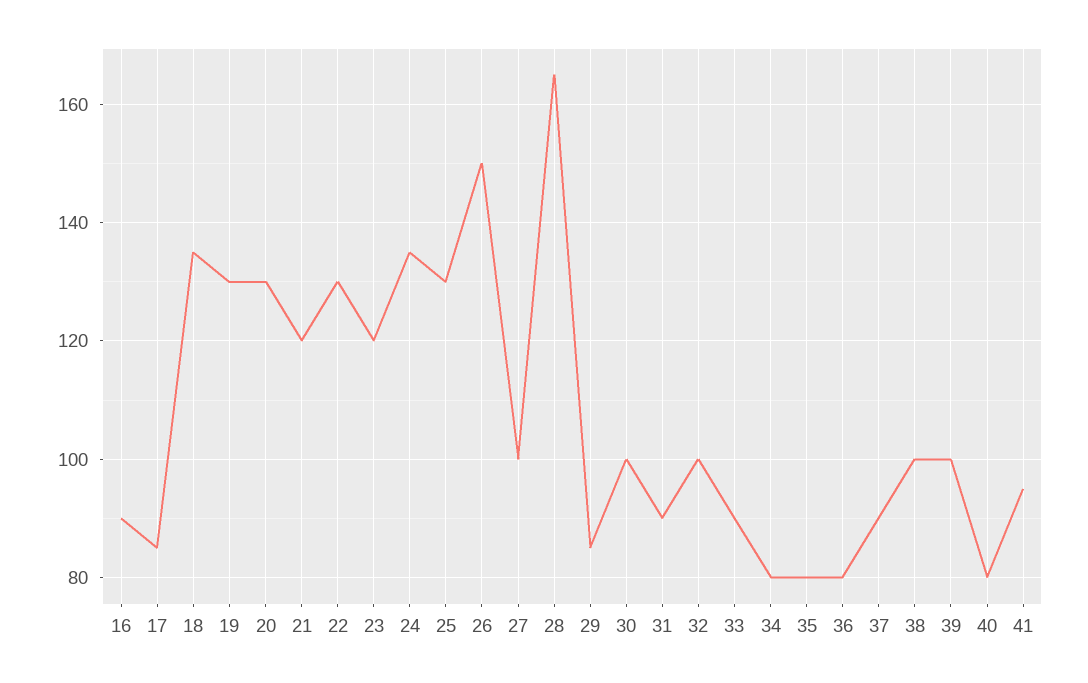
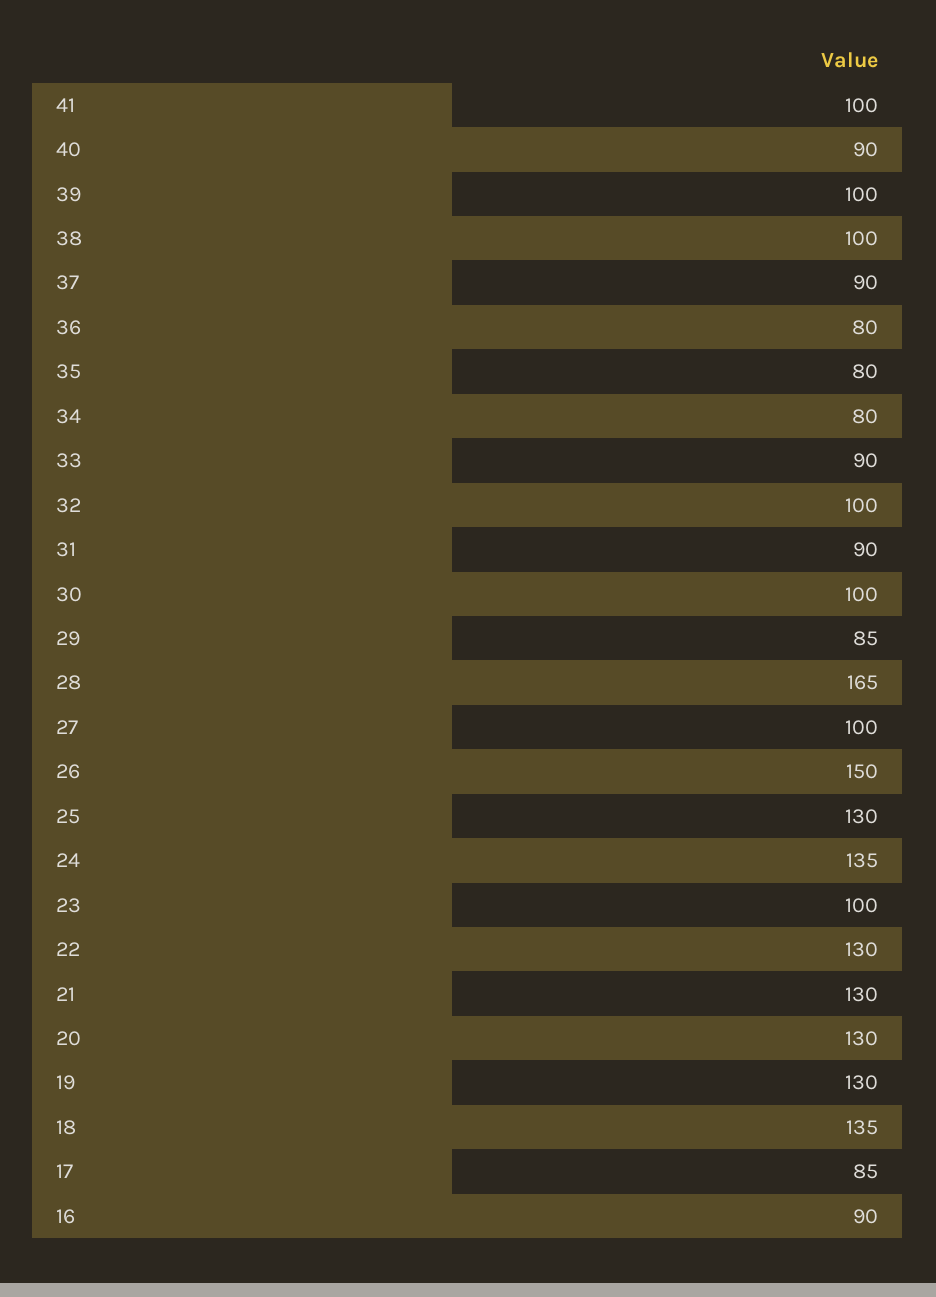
  {
    "16": 90,
    "17": 85,
    "18": 135,
    "19": 130,
    "20": 130,
-   "21": 120,
+   "21": 130,
    "22": 130,
-   "23": 120,
+   "23": 100,
    "24": 135,
    "25": 130,
    "26": 150,
    "27": 100,
    "28": 165,
    "29": 85,
    "30": 100,
    "31": 90,
    "32": 100,
    "33": 90,
    "34": 80,
    "35": 80,
    "36": 80,
    "37": 90,
    "38": 100,
    "39": 100,
-   "40": 80,
+   "40": 90,
-   "41": 95
+   "41": 100
  }

